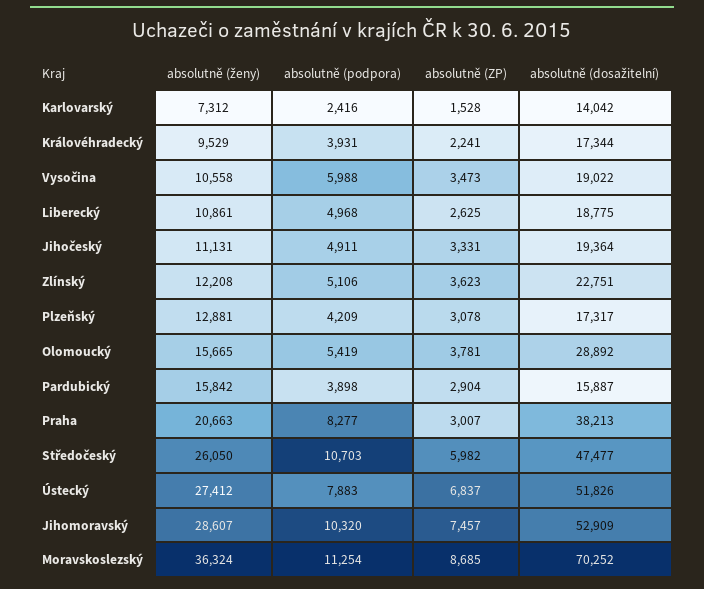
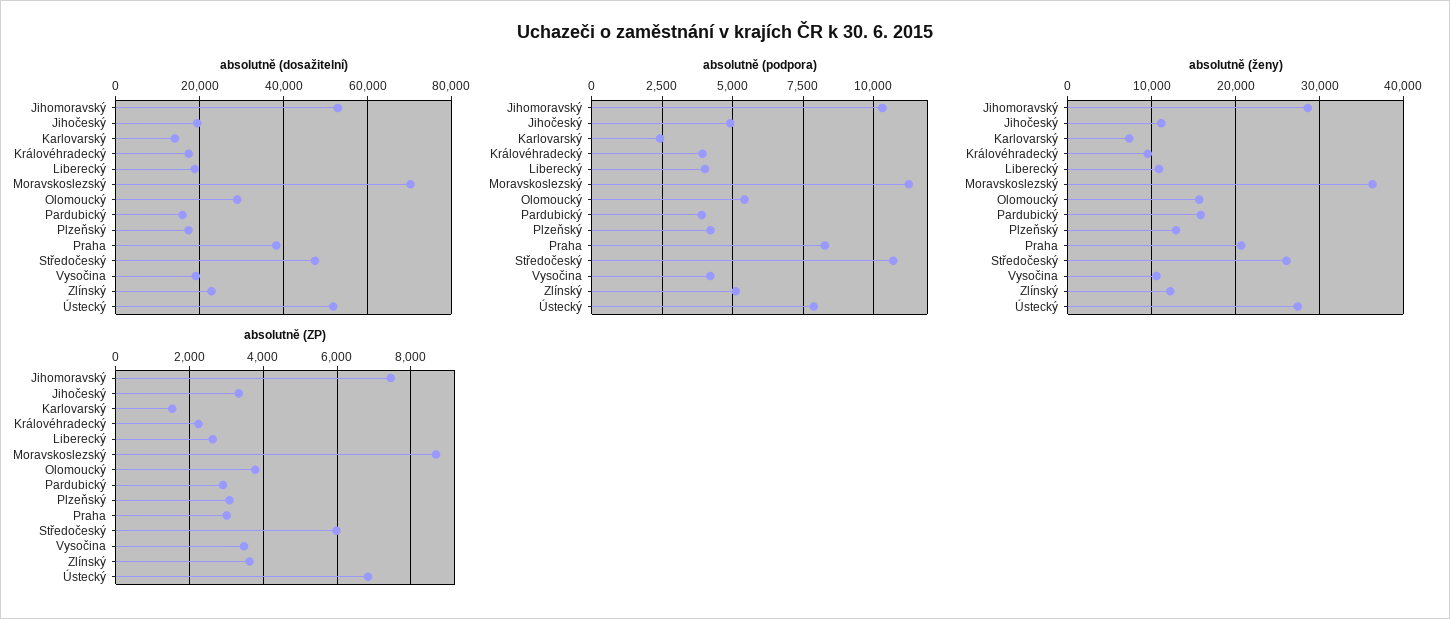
  {
    "absolutně (ženy)": {
      "Karlovarský": 7312,
      "Královéhradecký": 9529,
      "Vysočina": 10558,
      "Liberecký": 10861,
      "Jihočeský": 11131,
      "Zlínský": 12208,
      "Plzeňský": 12881,
      "Olomoucký": 15665,
      "Pardubický": 15842,
      "Praha": 20663,
      "Středočeský": 26050,
      "Ústecký": 27412,
      "Jihomoravský": 28607,
      "Moravskoslezský": 36324
    },
    "absolutně (podpora)": {
      "Karlovarský": 2416,
      "Královéhradecký": 3931,
-     "Vysočina": 5988,
+     "Vysočina": 4250,
-     "Liberecký": 4968,
+     "Liberecký": 4000,
      "Jihočeský": 4911,
      "Zlínský": 5106,
      "Plzeňský": 4209,
      "Olomoucký": 5419,
      "Pardubický": 3898,
      "Praha": 8277,
      "Středočeský": 10703,
      "Ústecký": 7883,
      "Jihomoravský": 10320,
      "Moravskoslezský": 11254
    },
    "absolutně (ZP)": {
      "Karlovarský": 1528,
      "Královéhradecký": 2241,
      "Vysočina": 3473,
      "Liberecký": 2625,
      "Jihočeský": 3331,
      "Zlínský": 3623,
      "Plzeňský": 3078,
      "Olomoucký": 3781,
      "Pardubický": 2904,
      "Praha": 3007,
      "Středočeský": 5982,
      "Ústecký": 6837,
      "Jihomoravský": 7457,
      "Moravskoslezský": 8685
    },
    "absolutně (dosažitelní)": {
      "Karlovarský": 14042,
      "Královéhradecký": 17344,
      "Vysočina": 19022,
      "Liberecký": 18775,
      "Jihočeský": 19364,
      "Zlínský": 22751,
      "Plzeňský": 17317,
      "Olomoucký": 28892,
      "Pardubický": 15887,
      "Praha": 38213,
      "Středočeský": 47477,
      "Ústecký": 51826,
      "Jihomoravský": 52909,
      "Moravskoslezský": 70252
    }
  }

